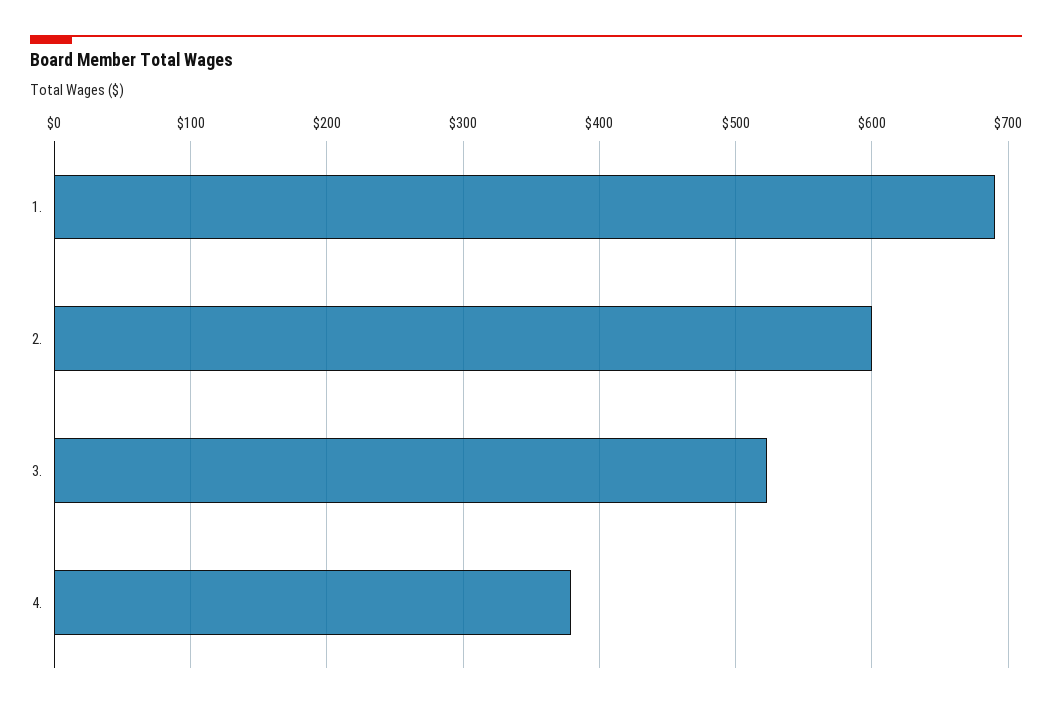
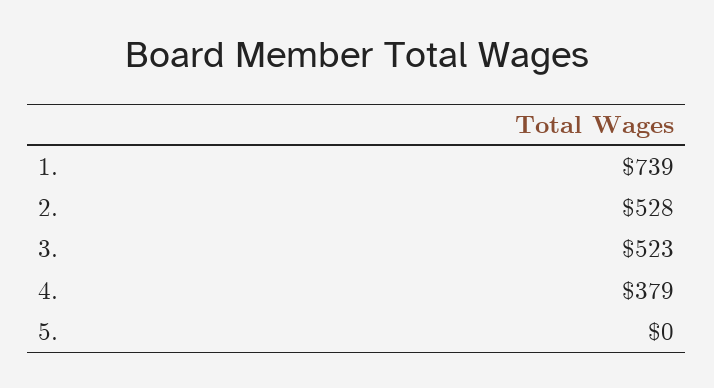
  {
-   "1.": 690,
+   "1.": 739,
-   "2.": 600,
+   "2.": 528,
    "3.": 523,
-   "4.": 379
+   "4.": 379,
+   "5.": 0
  }

